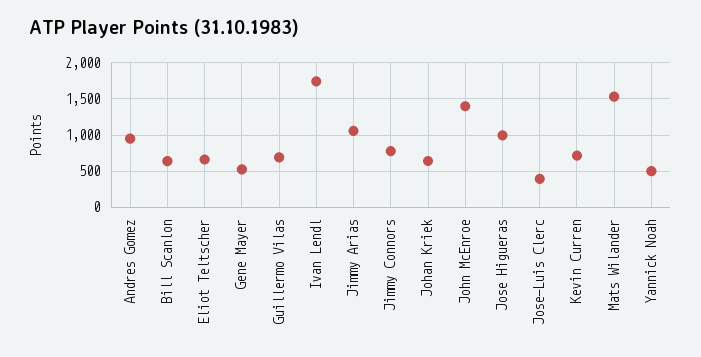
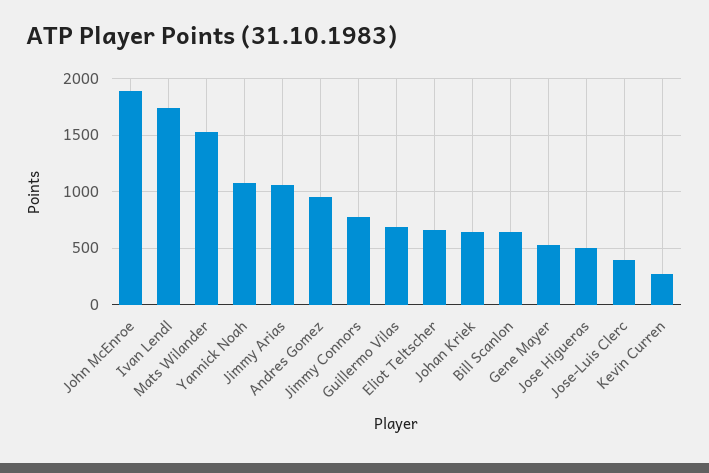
  {
    "Andres Gomez": 1000,
    "Bill Scanlon": 600,
    "Eliot Teltscher": 700,
    "Gene Mayer": 500,
    "Guillermo Vilas": 700,
    "Ivan Lendl": 1700,
    "Jimmy Arias": 1100,
    "Jimmy Connors": 800,
    "Johan Kriek": 600,
-   "John McEnroe": 1400,
+   "John McEnroe": 1900,
-   "Jose Higueras": 1000,
+   "Jose Higueras": 500,
    "Jose-Luis Clerc": 400,
-   "Kevin Curren": 700,
+   "Kevin Curren": 300,
    "Mats Wilander": 1500,
-   "Yannick Noah": 500
+   "Yannick Noah": 1100
  }

